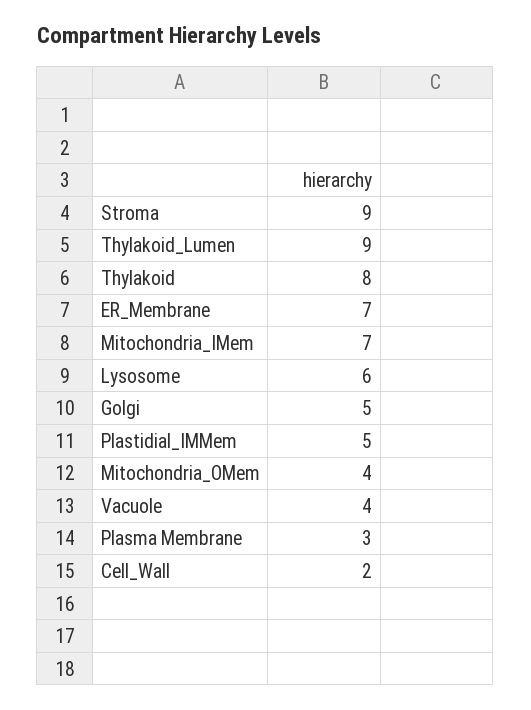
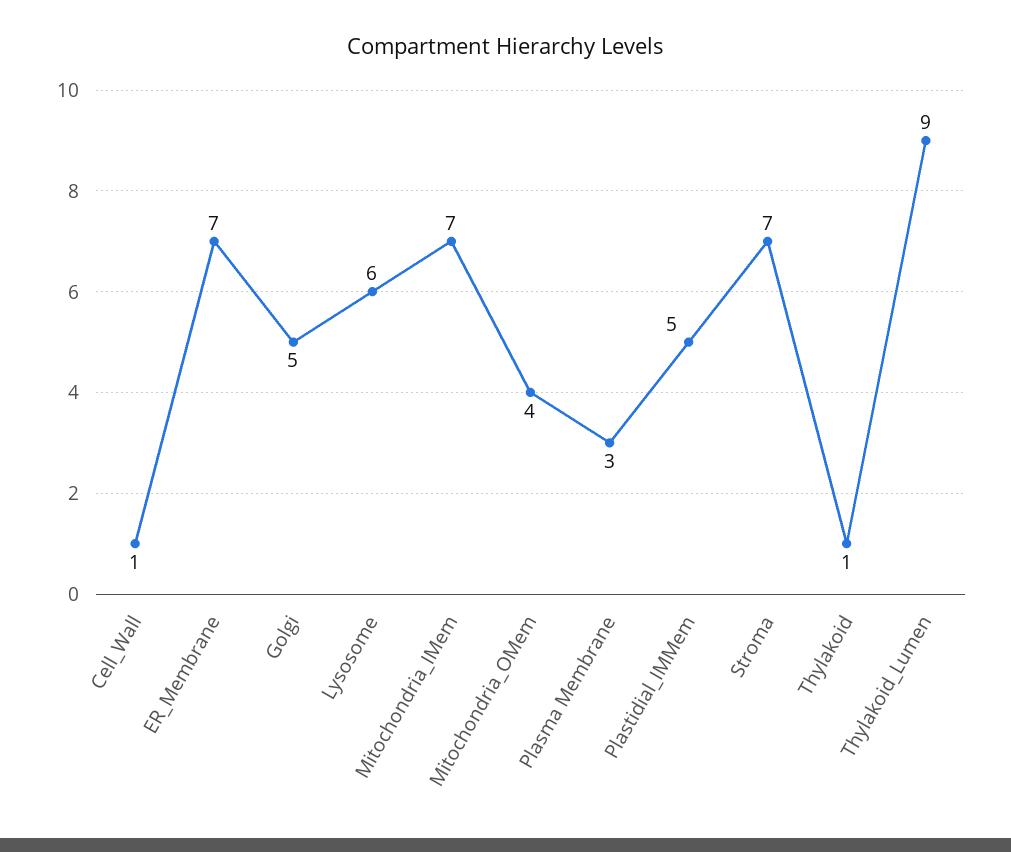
  {
-   "Stroma": 9,
+   "Stroma": 7,
    "Thylakoid_Lumen": 9,
-   "Thylakoid": 8,
+   "Thylakoid": 1,
    "ER_Membrane": 7,
    "Mitochondria_IMem": 7,
    "Lysosome": 6,
    "Golgi": 5,
    "Plastidial_IMMem": 5,
    "Mitochondria_OMem": 4,
-   "Vacuole": 4,
    "Plasma Membrane": 3,
-   "Cell_Wall": 2
+   "Cell_Wall": 1
  }

